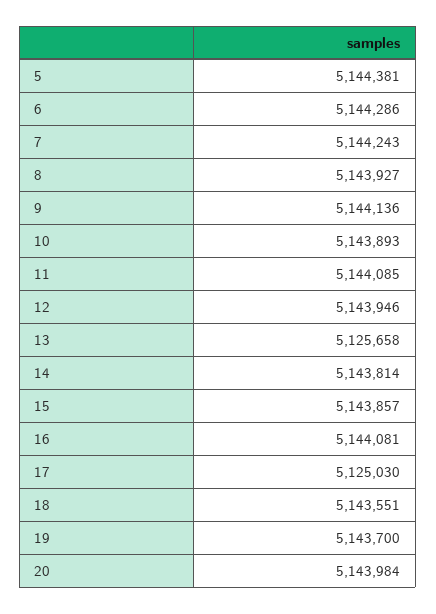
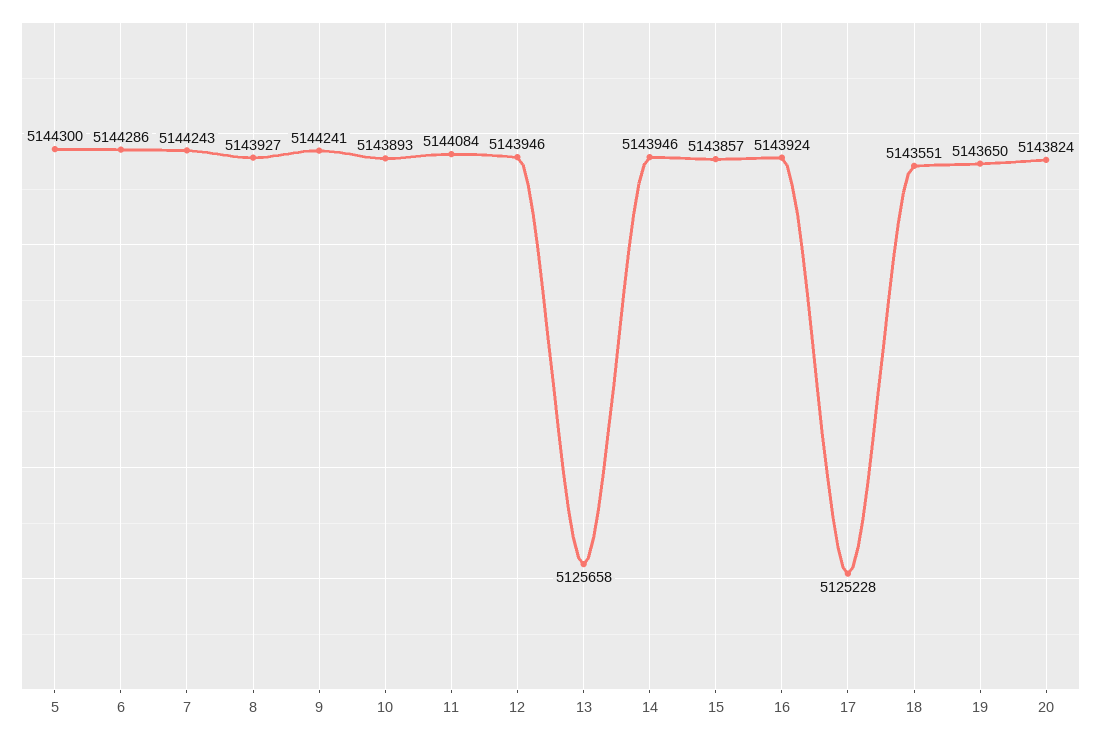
  {
-   "5": 5144381,
+   "5": 5144300,
    "6": 5144286,
    "7": 5144243,
    "8": 5143927,
-   "9": 5144136,
+   "9": 5144241,
    "10": 5143893,
-   "11": 5144085,
+   "11": 5144084,
    "12": 5143946,
    "13": 5125658,
-   "14": 5143814,
+   "14": 5143946,
    "15": 5143857,
-   "16": 5144081,
+   "16": 5143924,
-   "17": 5125030,
+   "17": 5125228,
    "18": 5143551,
-   "19": 5143700,
+   "19": 5143650,
-   "20": 5143984
+   "20": 5143824
  }

